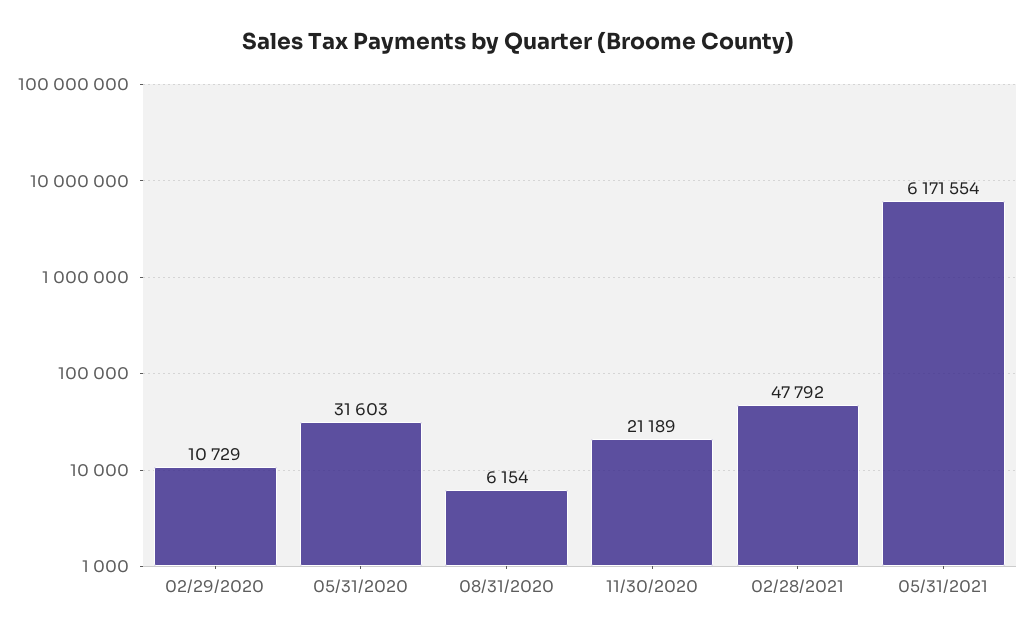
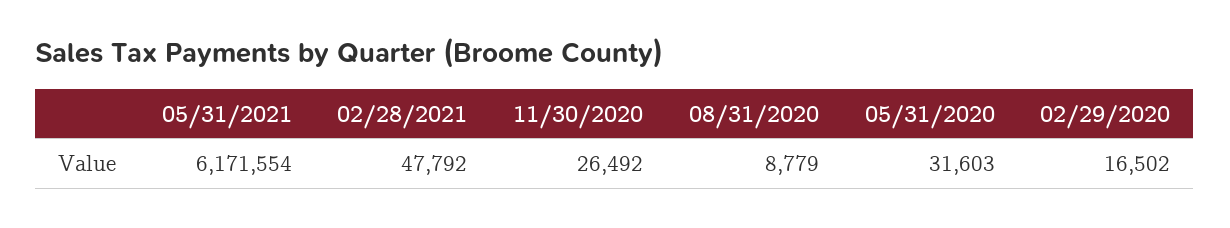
  {
-   "02/29/2020": 10729,
+   "02/29/2020": 16502,
    "05/31/2020": 31603,
-   "08/31/2020": 6154,
+   "08/31/2020": 8779,
-   "11/30/2020": 21189,
+   "11/30/2020": 26492,
    "02/28/2021": 47792,
    "05/31/2021": 6171554
  }

